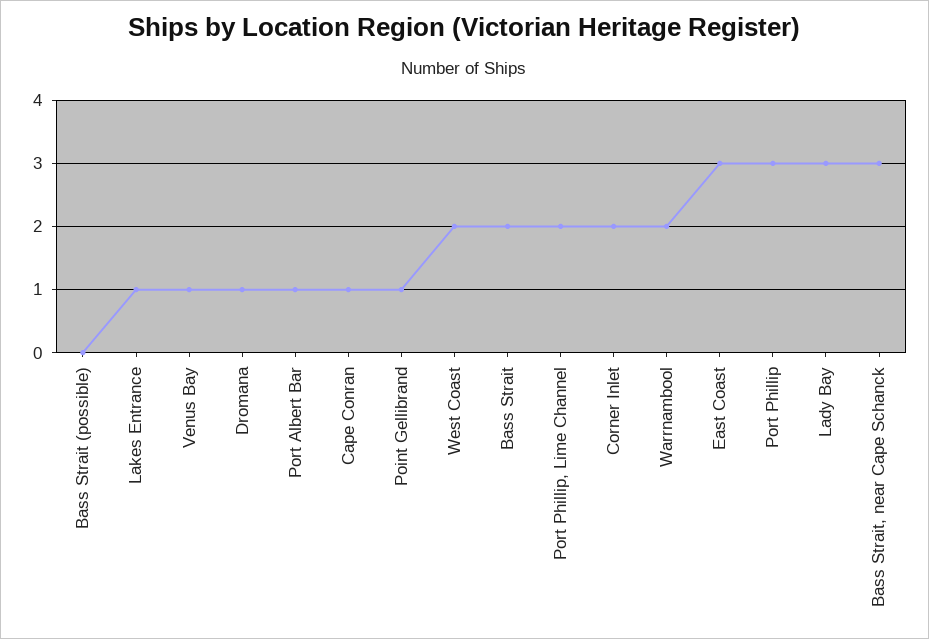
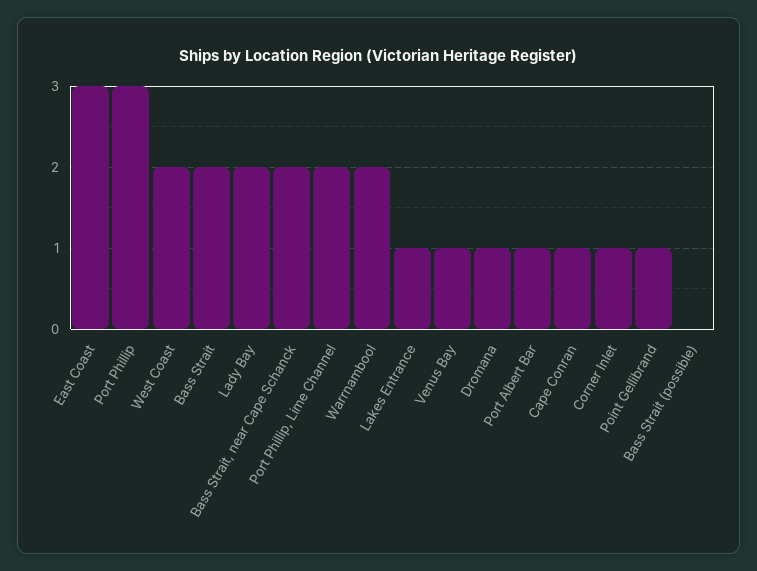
  {
    "Bass Strait (possible)": 0,
    "Lakes Entrance": 1,
    "Venus Bay": 1,
    "Dromana": 1,
    "Port Albert Bar": 1,
    "Cape Conran": 1,
    "Point Gellibrand": 1,
    "West Coast": 2,
    "Bass Strait": 2,
    "Port Phillip, Lime Channel": 2,
-   "Corner Inlet": 2,
+   "Corner Inlet": 1,
    "Warrnambool": 2,
    "East Coast": 3,
    "Port Phillip": 3,
-   "Lady Bay": 3,
+   "Lady Bay": 2,
-   "Bass Strait, near Cape Schanck": 3
+   "Bass Strait, near Cape Schanck": 2
  }

